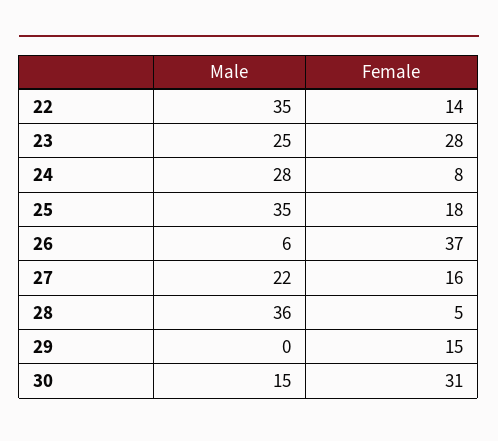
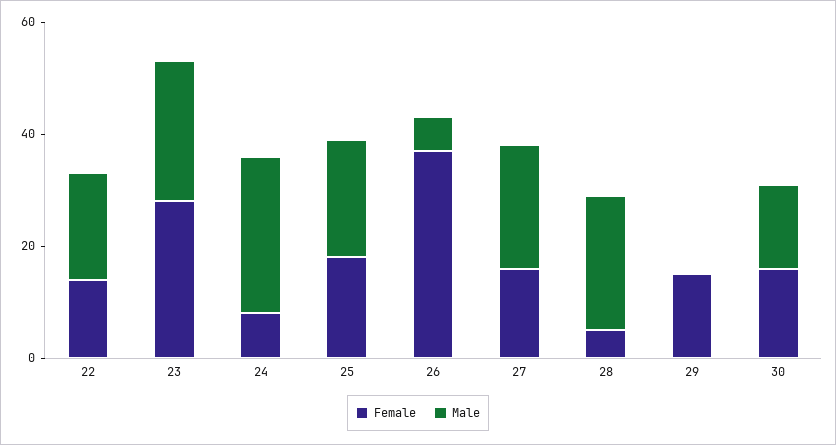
  {
    "Male": {
-     "22": 35,
+     "22": 20,
      "23": 25,
      "24": 28,
-     "25": 35,
+     "25": 20,
      "26": 6,
      "27": 22,
-     "28": 36,
+     "28": 25,
      "29": 0,
      "30": 15
    },
    "Female": {
      "22": 14,
      "23": 28,
      "24": 8,
      "25": 18,
      "26": 37,
      "27": 16,
      "28": 5,
      "29": 15,
-     "30": 31
+     "30": 15
    }
  }

